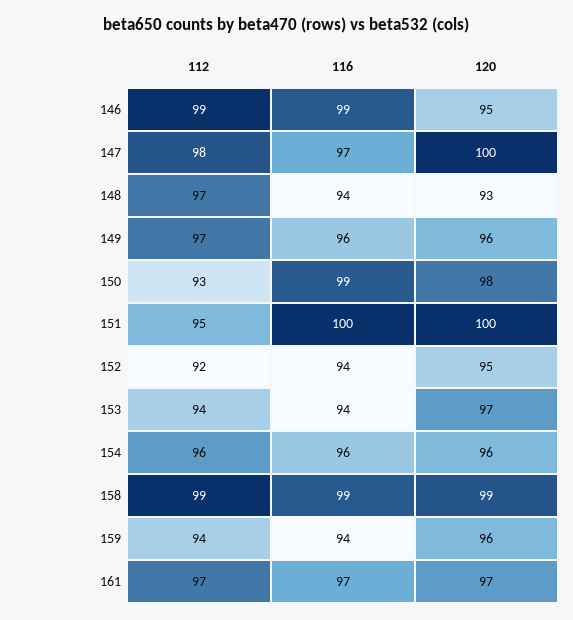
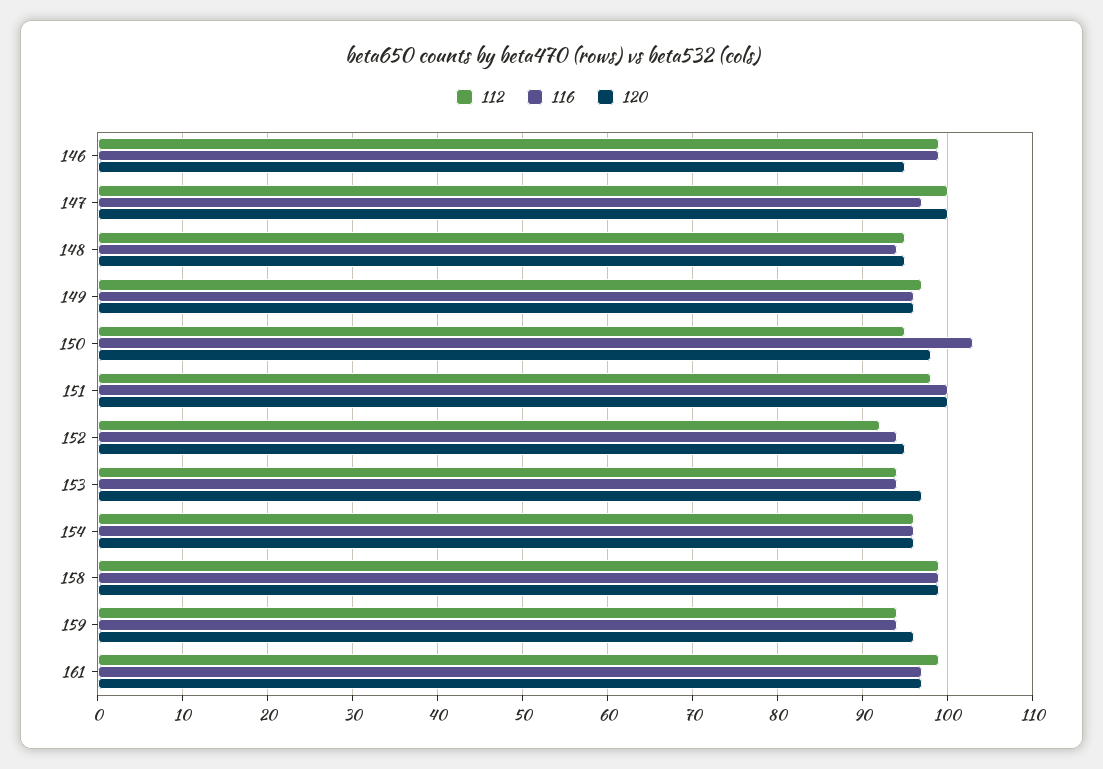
  {
    "112": {
      "146": 99,
-     "147": 98,
+     "147": 100,
-     "148": 97,
+     "148": 95,
      "149": 97,
-     "150": 93,
+     "150": 95,
-     "151": 95,
+     "151": 98,
      "152": 92,
      "153": 94,
      "154": 96,
      "158": 99,
      "159": 94,
-     "161": 97
+     "161": 99
    },
    "116": {
      "146": 99,
      "147": 97,
      "148": 94,
      "149": 96,
-     "150": 99,
+     "150": 103,
      "151": 100,
      "152": 94,
      "153": 94,
      "154": 96,
      "158": 99,
      "159": 94,
      "161": 97
    },
    "120": {
      "146": 95,
      "147": 100,
-     "148": 93,
+     "148": 95,
      "149": 96,
      "150": 98,
      "151": 100,
      "152": 95,
      "153": 97,
      "154": 96,
      "158": 99,
      "159": 96,
      "161": 97
    }
  }

